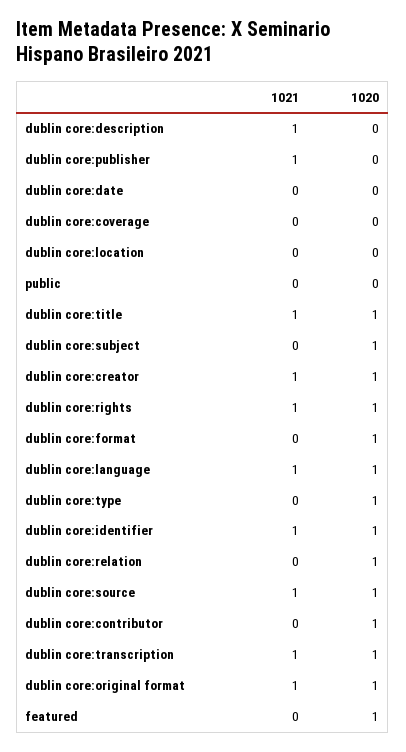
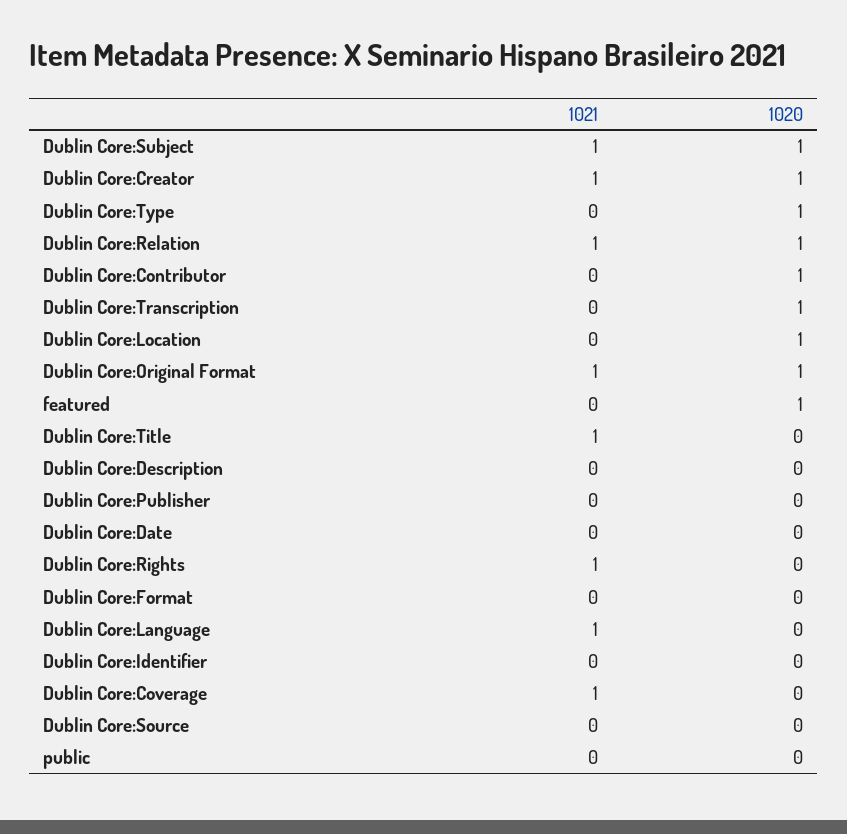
  {
    "1021": {
-     "dublin core:description": 1,
+     "dublin core:description": 0,
-     "dublin core:publisher": 1,
+     "dublin core:publisher": 0,
      "dublin core:date": 0,
-     "dublin core:coverage": 0,
+     "dublin core:coverage": 1,
      "dublin core:location": 0,
      "public": 0,
      "dublin core:title": 1,
-     "dublin core:subject": 0,
+     "dublin core:subject": 1,
      "dublin core:creator": 1,
      "dublin core:rights": 1,
      "dublin core:format": 0,
      "dublin core:language": 1,
      "dublin core:type": 0,
-     "dublin core:identifier": 1,
+     "dublin core:identifier": 0,
-     "dublin core:relation": 0,
+     "dublin core:relation": 1,
-     "dublin core:source": 1,
+     "dublin core:source": 0,
      "dublin core:contributor": 0,
-     "dublin core:transcription": 1,
+     "dublin core:transcription": 0,
      "dublin core:original format": 1,
      "featured": 0
    },
    "1020": {
      "dublin core:description": 0,
      "dublin core:publisher": 0,
      "dublin core:date": 0,
      "dublin core:coverage": 0,
-     "dublin core:location": 0,
+     "dublin core:location": 1,
      "public": 0,
-     "dublin core:title": 1,
+     "dublin core:title": 0,
      "dublin core:subject": 1,
      "dublin core:creator": 1,
-     "dublin core:rights": 1,
+     "dublin core:rights": 0,
-     "dublin core:format": 1,
+     "dublin core:format": 0,
-     "dublin core:language": 1,
+     "dublin core:language": 0,
      "dublin core:type": 1,
-     "dublin core:identifier": 1,
+     "dublin core:identifier": 0,
      "dublin core:relation": 1,
-     "dublin core:source": 1,
+     "dublin core:source": 0,
      "dublin core:contributor": 1,
      "dublin core:transcription": 1,
      "dublin core:original format": 1,
      "featured": 1
    }
  }

